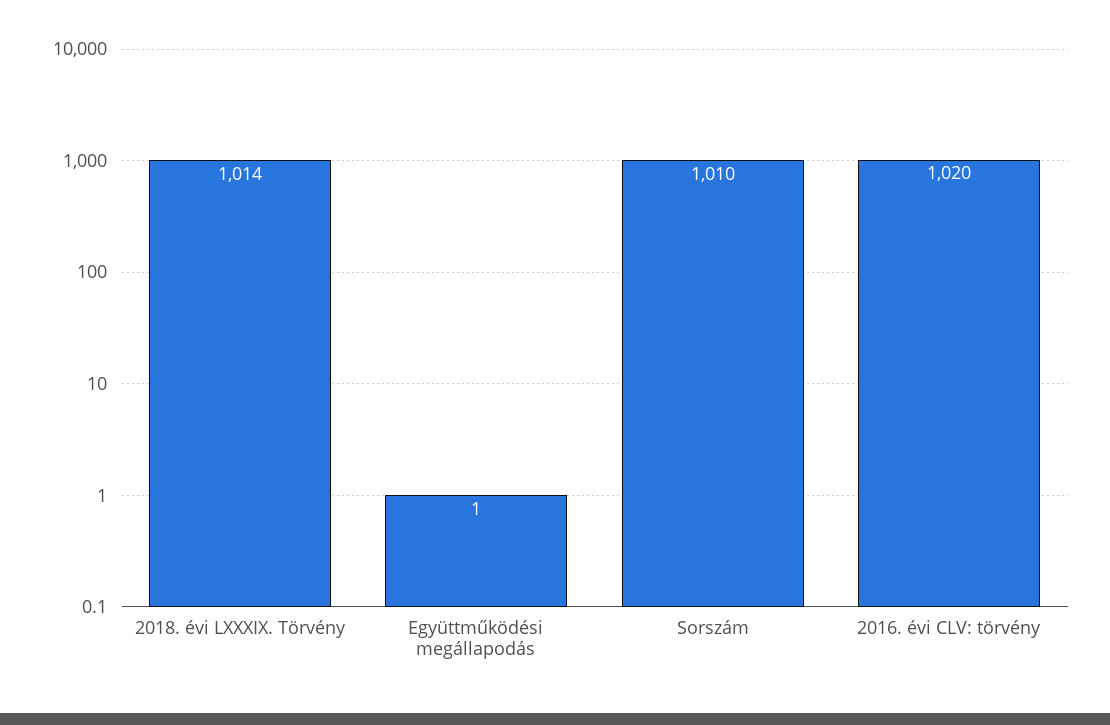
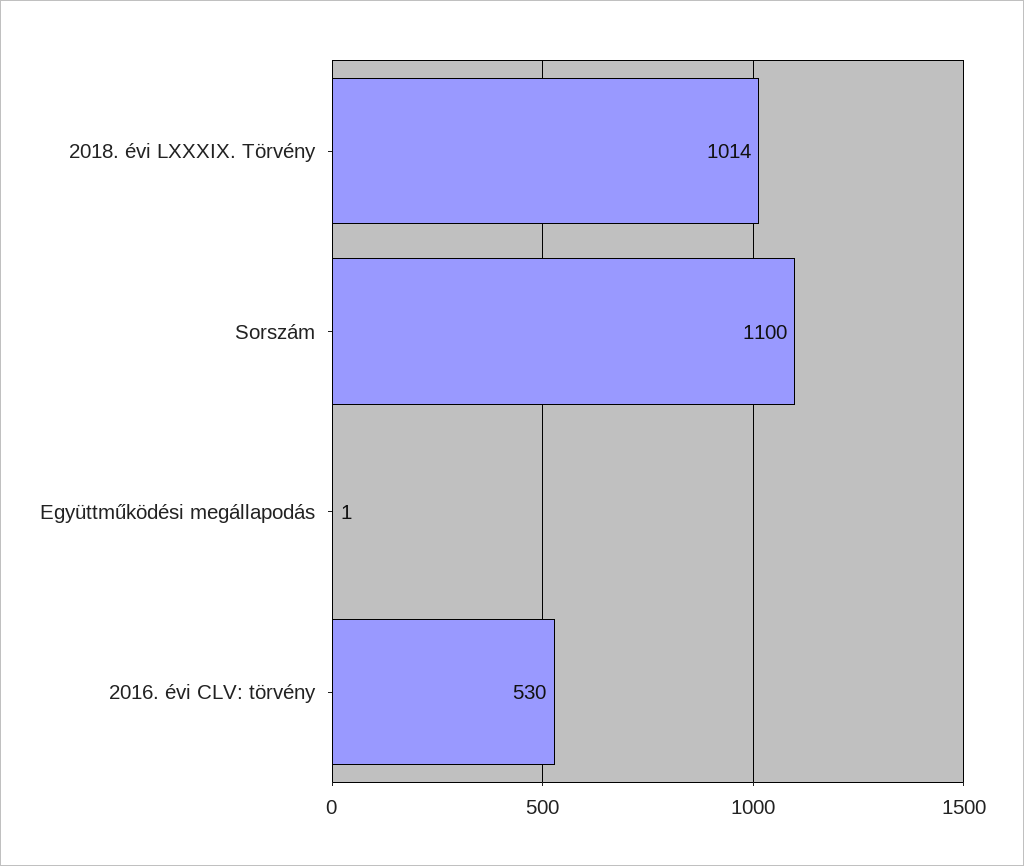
  {
    "2018. évi LXXXIX. Törvény": 1014,
    "Együttműködési megállapodás": 1,
-   "Sorszám": 1010,
+   "Sorszám": 1100,
-   "2016. évi CLV: törvény": 1020
+   "2016. évi CLV: törvény": 530
  }

